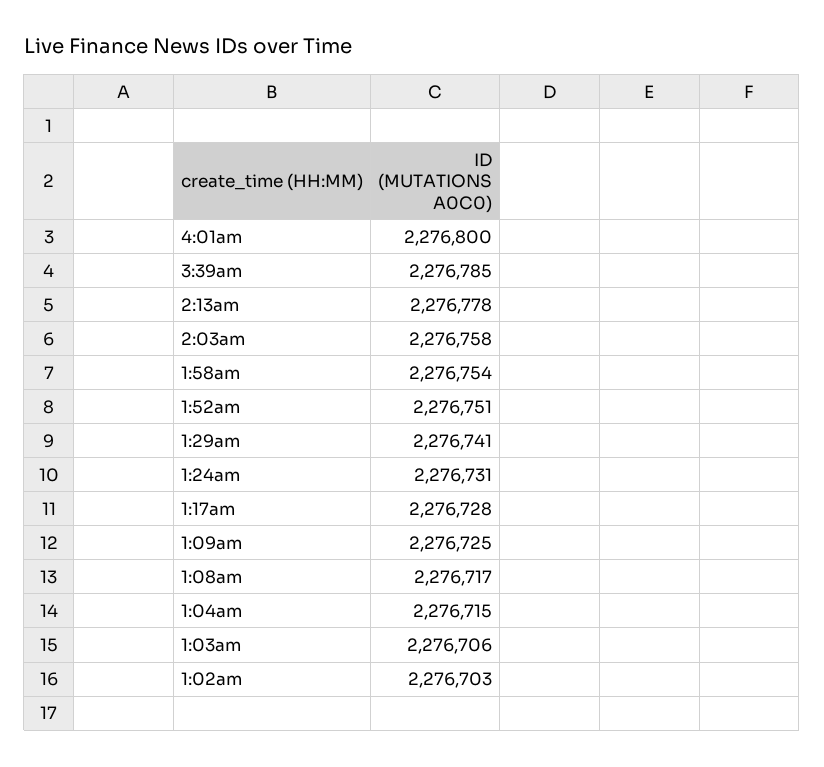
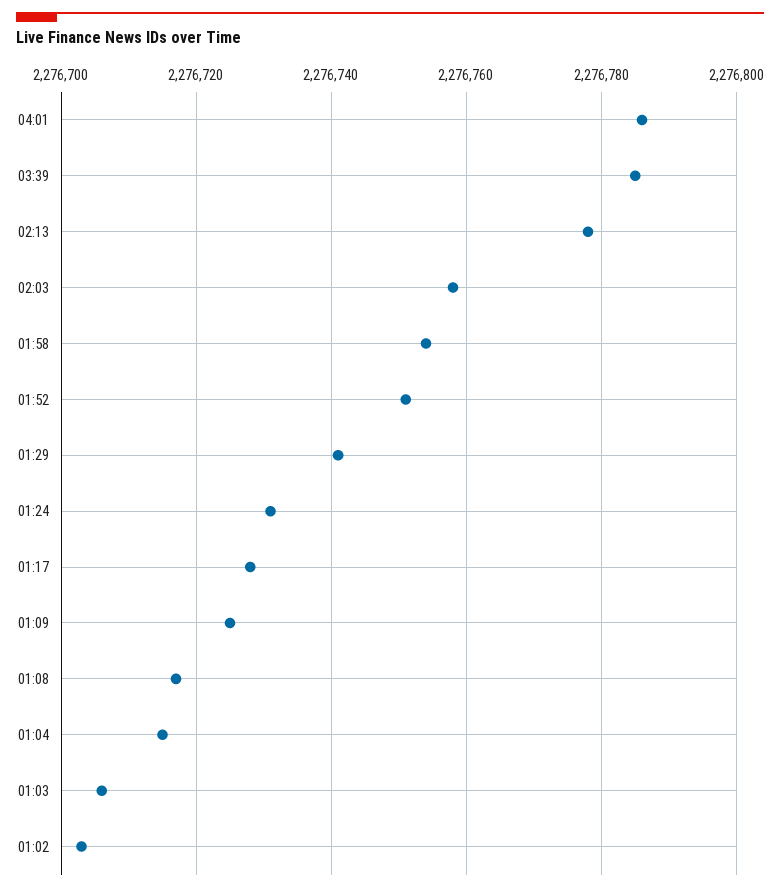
  {
-   "4:01am": 2276800,
+   "4:01am": 2276785,
    "3:39am": 2276785,
    "2:13am": 2276778,
    "2:03am": 2276758,
    "1:58am": 2276754,
    "1:52am": 2276751,
    "1:29am": 2276741,
    "1:24am": 2276731,
    "1:17am": 2276728,
    "1:09am": 2276725,
    "1:08am": 2276717,
    "1:04am": 2276715,
    "1:03am": 2276706,
    "1:02am": 2276703
  }

